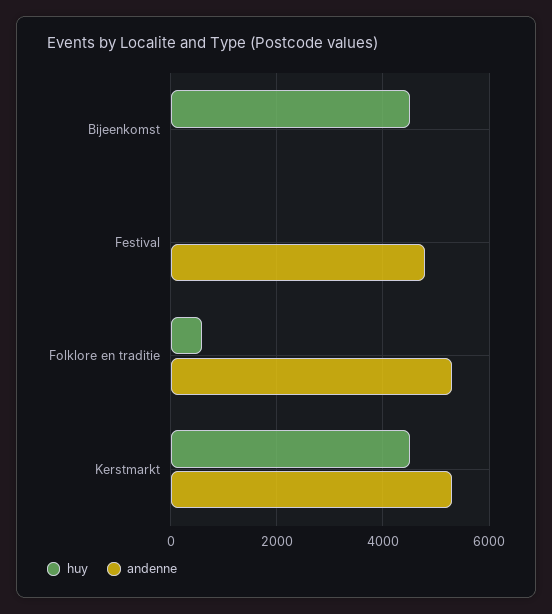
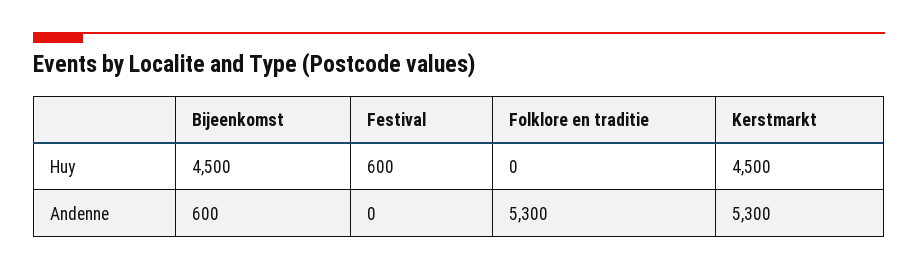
  {
    "huy": {
      "Bijeenkomst": 4500,
-     "Festival": 0,
+     "Festival": 600,
-     "Folklore en traditie": 600,
+     "Folklore en traditie": 0,
      "Kerstmarkt": 4500
    },
    "andenne": {
-     "Bijeenkomst": 0,
+     "Bijeenkomst": 600,
-     "Festival": 4800,
+     "Festival": 0,
      "Folklore en traditie": 5300,
      "Kerstmarkt": 5300
    }
  }

